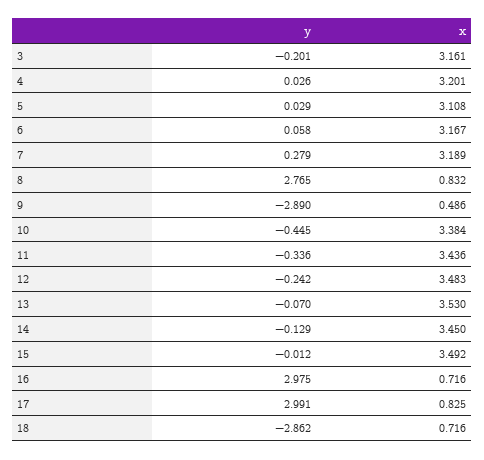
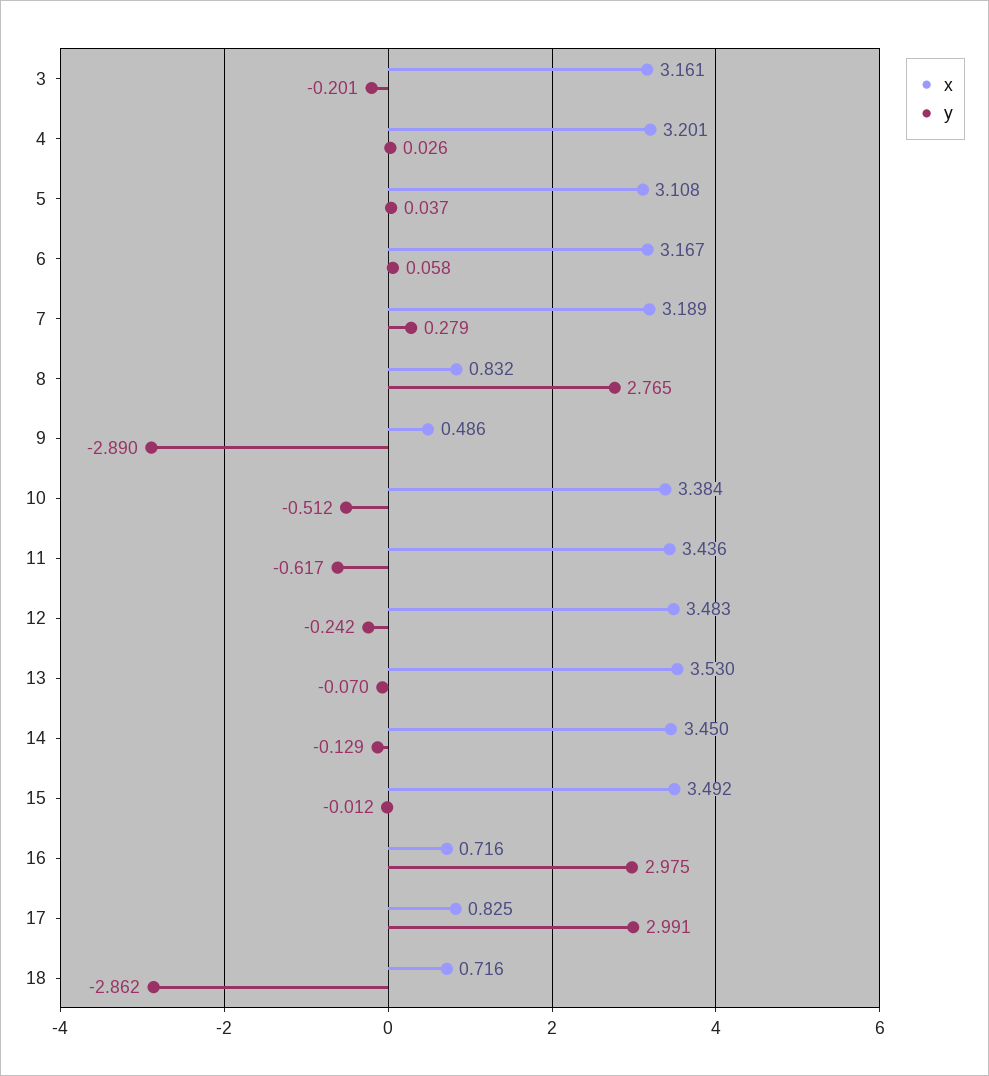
  {
    "y": {
      "3": -0.201,
      "4": 0.026,
-     "5": 0.029,
+     "5": 0.037,
      "6": 0.058,
      "7": 0.279,
      "8": 2.765,
      "9": -2.89,
-     "10": -0.445,
+     "10": -0.512,
-     "11": -0.336,
+     "11": -0.617,
      "12": -0.242,
      "13": -0.07,
      "14": -0.129,
      "15": -0.012,
      "16": 2.975,
      "17": 2.991,
      "18": -2.862
    },
    "x": {
      "3": 3.161,
      "4": 3.201,
      "5": 3.108,
      "6": 3.167,
      "7": 3.189,
      "8": 0.832,
      "9": 0.486,
      "10": 3.384,
      "11": 3.436,
      "12": 3.483,
      "13": 3.53,
      "14": 3.45,
      "15": 3.492,
      "16": 0.716,
      "17": 0.825,
      "18": 0.716
    }
  }

